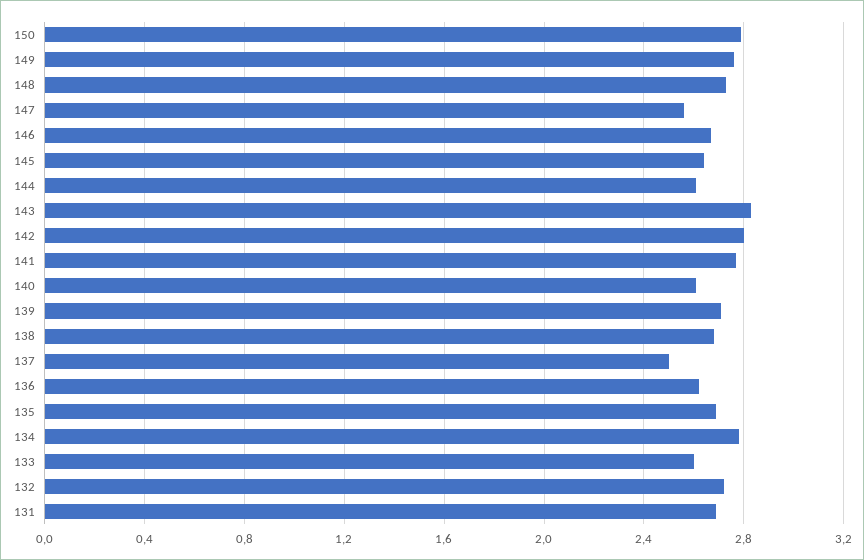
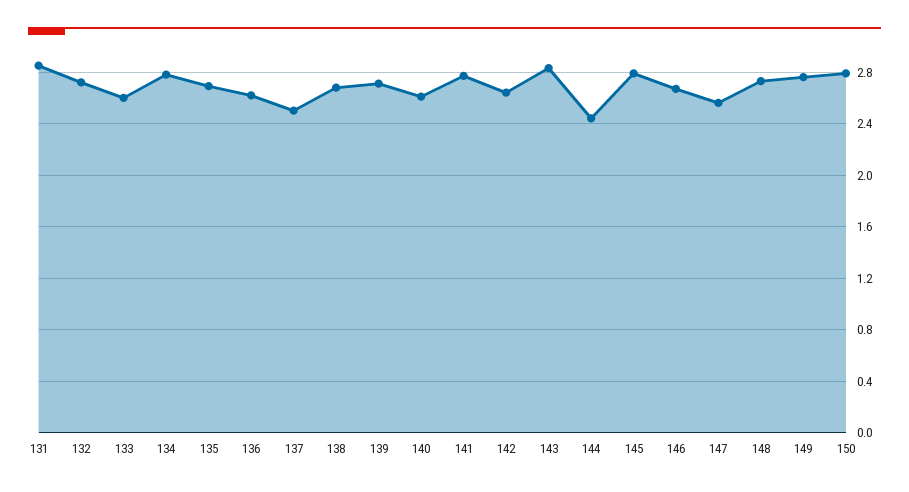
  {
    "150": 2.8,
    "149": 2.75,
    "148": 2.75,
    "147": 2.55,
    "146": 2.65,
-   "145": 2.65,
+   "145": 2.8,
-   "144": 2.6,
+   "144": 2.45,
    "143": 2.85,
-   "142": 2.8,
+   "142": 2.65,
    "141": 2.75,
    "140": 2.6,
    "139": 2.7,
    "138": 2.7,
    "137": 2.5,
    "136": 2.6,
    "135": 2.7,
    "134": 2.8,
    "133": 2.6,
    "132": 2.7,
-   "131": 2.7
+   "131": 2.85
  }

